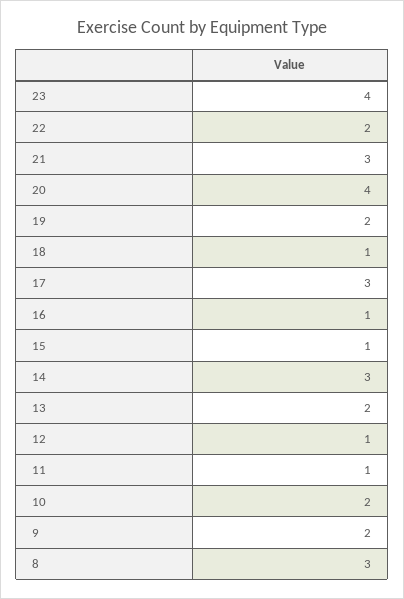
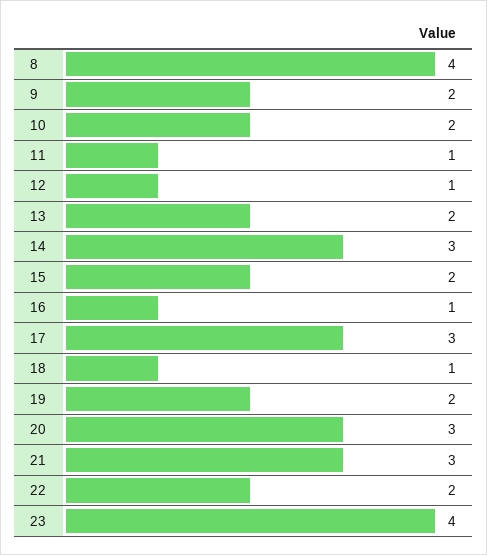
  {
    "23": 4,
    "22": 2,
    "21": 3,
-   "20": 4,
+   "20": 3,
    "19": 2,
    "18": 1,
    "17": 3,
    "16": 1,
-   "15": 1,
+   "15": 2,
    "14": 3,
    "13": 2,
    "12": 1,
    "11": 1,
    "10": 2,
    "9": 2,
-   "8": 3
+   "8": 4
  }

